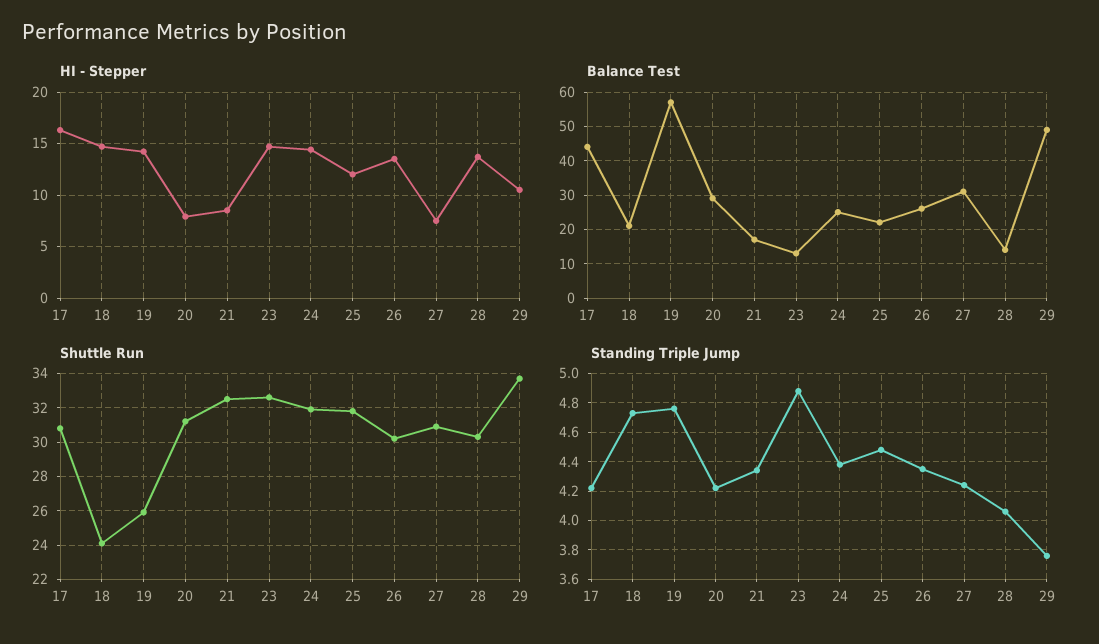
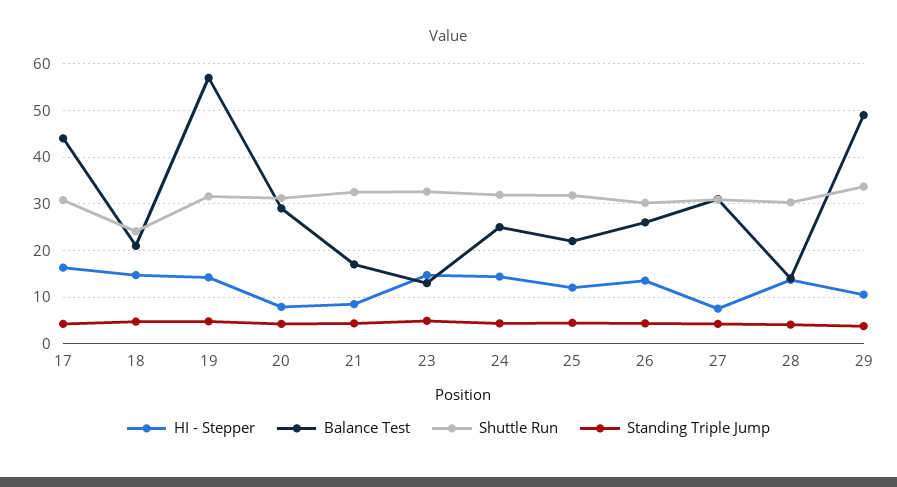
  {
    "HI - Stepper": {
      "17": 16,
      "18": 15,
      "19": 14,
      "20": 8,
      "21": 9,
      "23": 15,
      "24": 14,
      "25": 12,
      "26": 14,
      "27": 8,
      "28": 14,
      "29": 11
    },
    "Balance Test": {
      "17": 44,
      "18": 22,
      "19": 58,
      "20": 30,
      "21": 18,
      "23": 14,
      "24": 26,
      "25": 22,
      "26": 26,
      "27": 32,
      "28": 14,
      "29": 50
    },
    "Shuttle Run": {
      "17": 31,
      "18": 24,
-     "19": 26,
+     "19": 32,
      "20": 31,
      "21": 32.5,
      "23": 32.5,
      "24": 32,
      "25": 32,
      "26": 30,
      "27": 31,
      "28": 30.5,
      "29": 33.5
    },
    "Standing Triple Jump": {
      "17": 4.2,
      "18": 4.75,
      "19": 4.75,
      "20": 4.2,
      "21": 4.35,
      "23": 4.9,
      "24": 4.4,
      "25": 4.5,
      "26": 4.35,
      "27": 4.25,
      "28": 4.05,
      "29": 3.75
    }
  }

